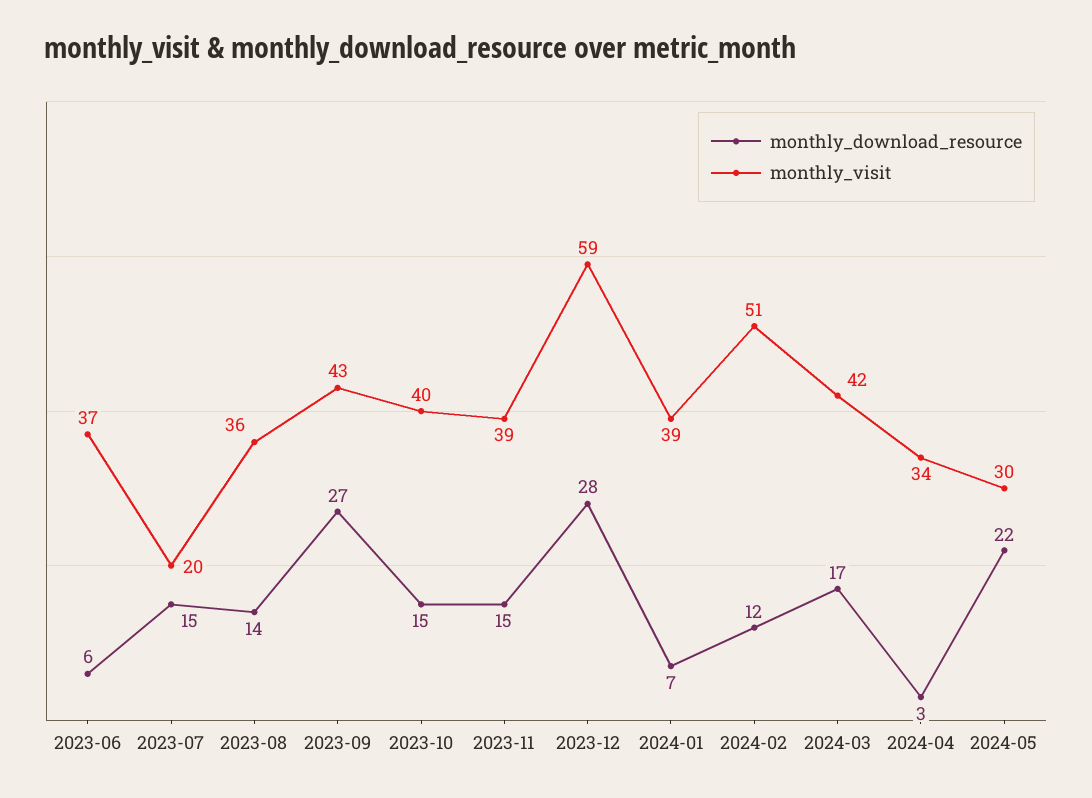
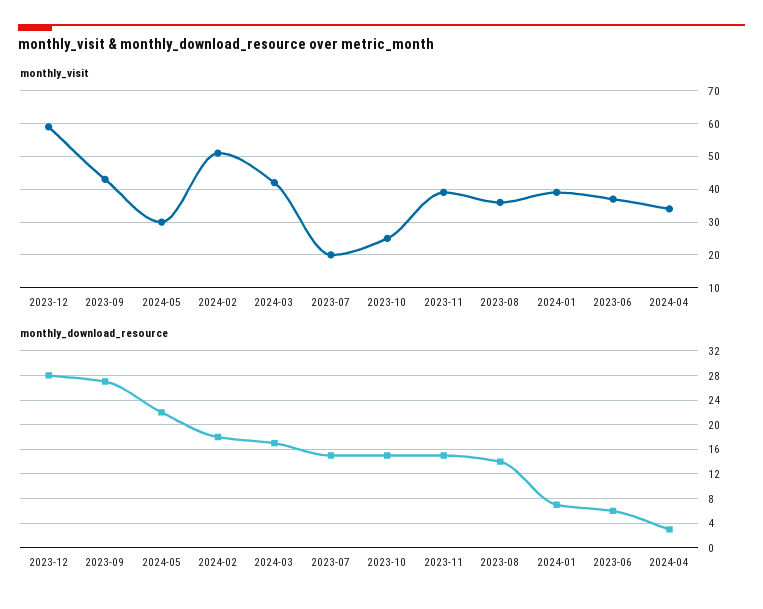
  {
    "monthly_download_resource": {
      "2023-06": 6,
      "2023-07": 15,
      "2023-08": 14,
      "2023-09": 27,
      "2023-10": 15,
      "2023-11": 15,
      "2023-12": 28,
      "2024-01": 7,
-     "2024-02": 12,
+     "2024-02": 18,
      "2024-03": 17,
      "2024-04": 3,
      "2024-05": 22
    },
    "monthly_visit": {
      "2023-06": 37,
      "2023-07": 20,
      "2023-08": 36,
      "2023-09": 43,
-     "2023-10": 40,
+     "2023-10": 25,
      "2023-11": 39,
      "2023-12": 59,
      "2024-01": 39,
      "2024-02": 51,
      "2024-03": 42,
      "2024-04": 34,
      "2024-05": 30
    }
  }

